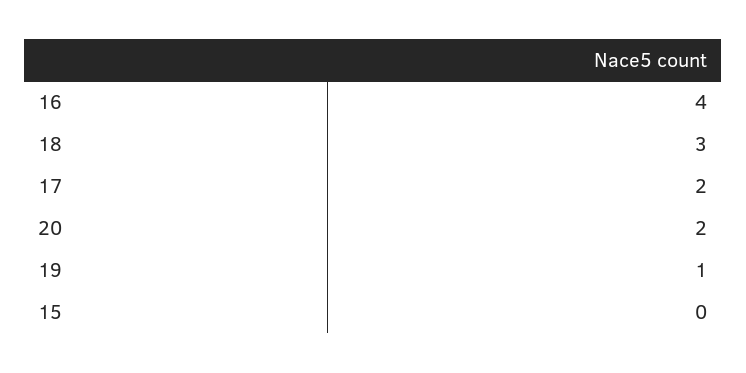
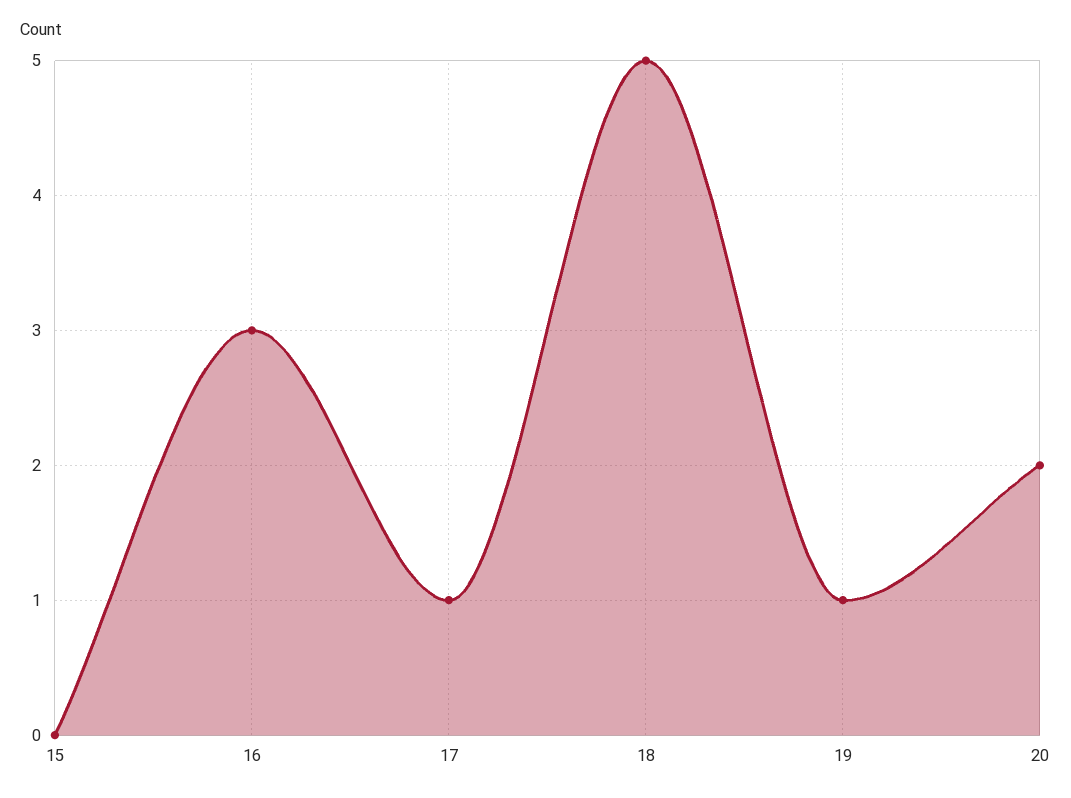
  {
-   "16": 4,
+   "16": 3,
-   "18": 3,
+   "18": 5,
-   "17": 2,
+   "17": 1,
    "20": 2,
    "19": 1,
    "15": 0
  }

